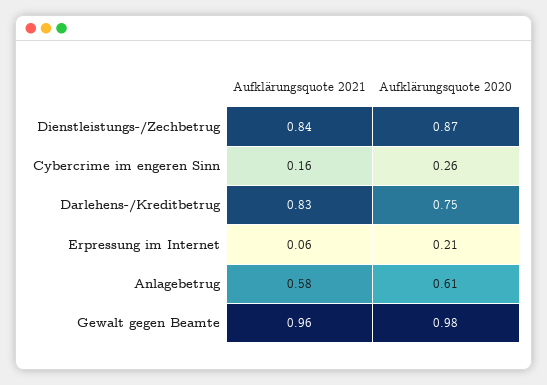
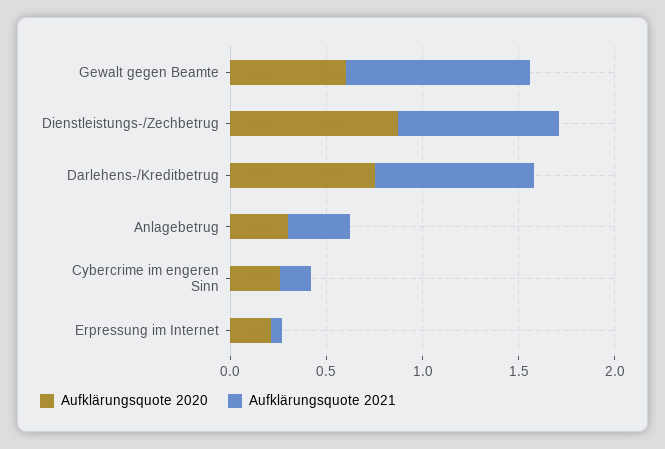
  {
    "Aufklärungsquote 2021": {
      "Dienstleistungs-/Zechbetrug": 0.84,
      "Cybercrime im engeren Sinn": 0.16,
      "Darlehens-/Kreditbetrug": 0.83,
      "Erpressung im Internet": 0.06,
-     "Anlagebetrug": 0.58,
+     "Anlagebetrug": 0.3,
      "Gewalt gegen Beamte": 0.96
    },
    "Aufklärungsquote 2020": {
      "Dienstleistungs-/Zechbetrug": 0.87,
      "Cybercrime im engeren Sinn": 0.26,
      "Darlehens-/Kreditbetrug": 0.75,
      "Erpressung im Internet": 0.21,
-     "Anlagebetrug": 0.61,
+     "Anlagebetrug": 0.3,
-     "Gewalt gegen Beamte": 0.98
+     "Gewalt gegen Beamte": 0.6
    }
  }

